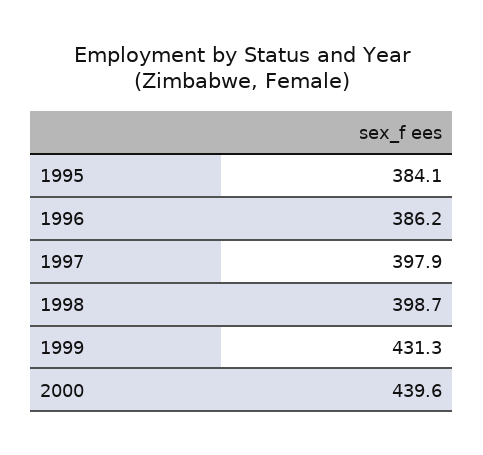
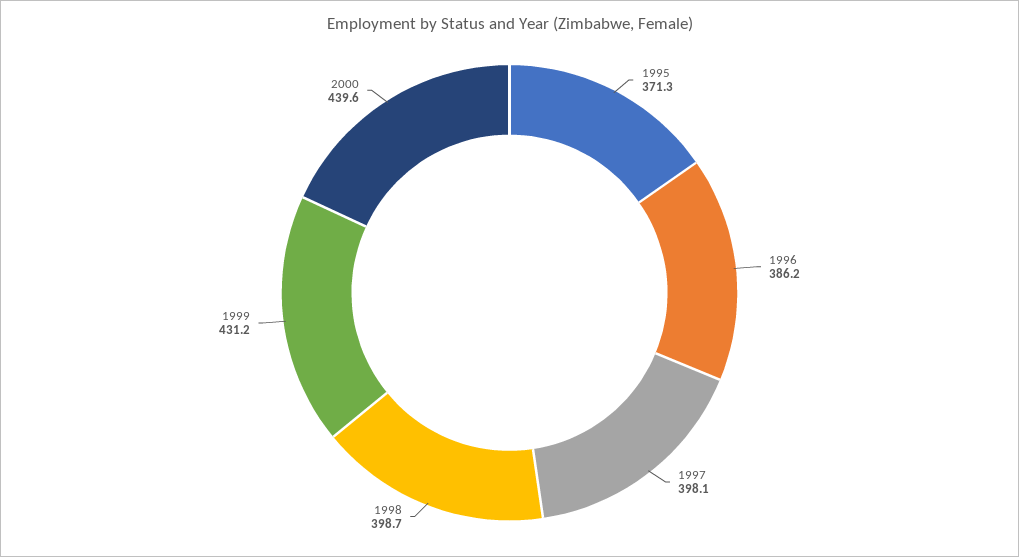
  {
-   "1995": 384.1,
+   "1995": 371.3,
    "1996": 386.2,
-   "1997": 397.9,
+   "1997": 398.1,
    "1998": 398.7,
-   "1999": 431.3,
+   "1999": 431.2,
    "2000": 439.6
  }

